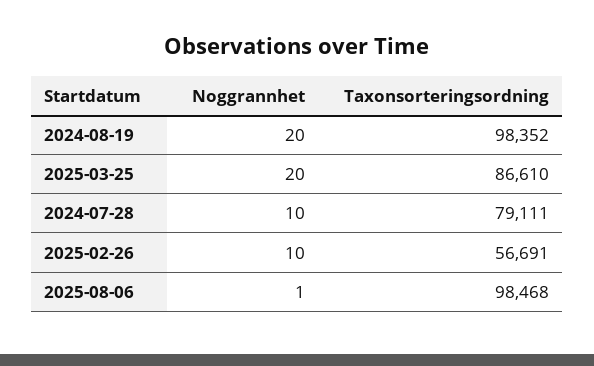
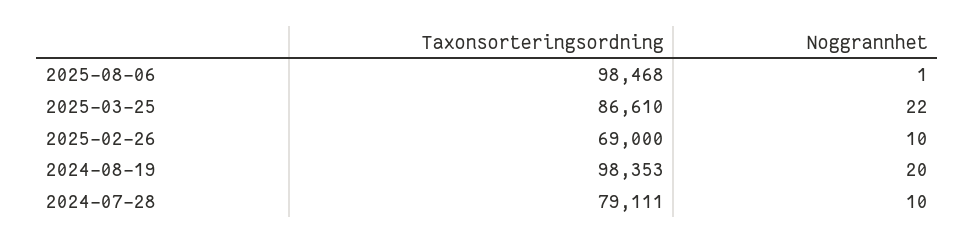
  {
    "Noggrannhet": {
      "2024-08-19": 20,
-     "2025-03-25": 20,
+     "2025-03-25": 22,
      "2024-07-28": 10,
      "2025-02-26": 10,
      "2025-08-06": 1
    },
    "Taxonsorteringsordning": {
-     "2024-08-19": 98352,
+     "2024-08-19": 98353,
      "2025-03-25": 86610,
      "2024-07-28": 79111,
-     "2025-02-26": 56691,
+     "2025-02-26": 69000,
      "2025-08-06": 98468
    }
  }

